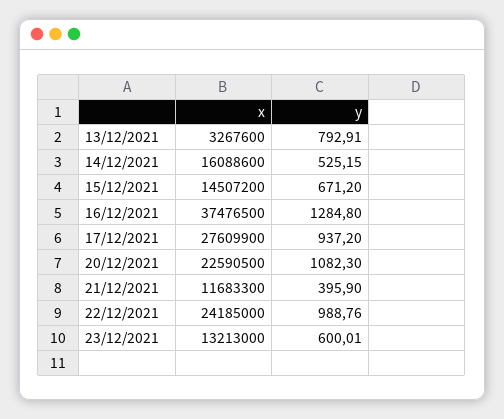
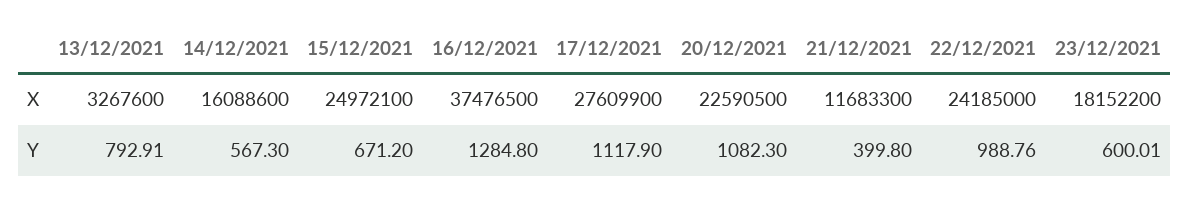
  {
    "x": {
      "13/12/2021": 3267600,
      "14/12/2021": 16088600,
-     "15/12/2021": 14507200,
+     "15/12/2021": 24972100,
      "16/12/2021": 37476500,
      "17/12/2021": 27609900,
      "20/12/2021": 22590500,
      "21/12/2021": 11683300,
      "22/12/2021": 24185000,
-     "23/12/2021": 13213000
+     "23/12/2021": 18152200
    },
    "y": {
      "13/12/2021": 792.91,
-     "14/12/2021": 525.15,
+     "14/12/2021": 567.3,
      "15/12/2021": 671.2,
      "16/12/2021": 1284.8,
-     "17/12/2021": 937.2,
+     "17/12/2021": 1117.9,
      "20/12/2021": 1082.3,
-     "21/12/2021": 395.9,
+     "21/12/2021": 399.8,
      "22/12/2021": 988.76,
      "23/12/2021": 600.01
    }
  }

